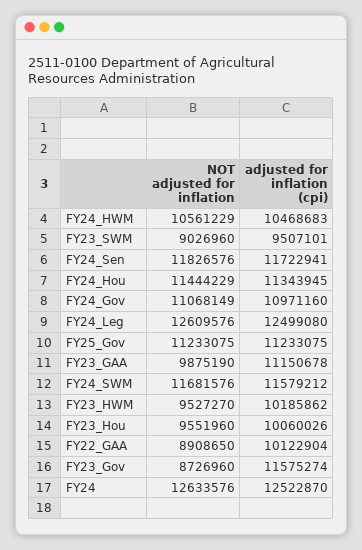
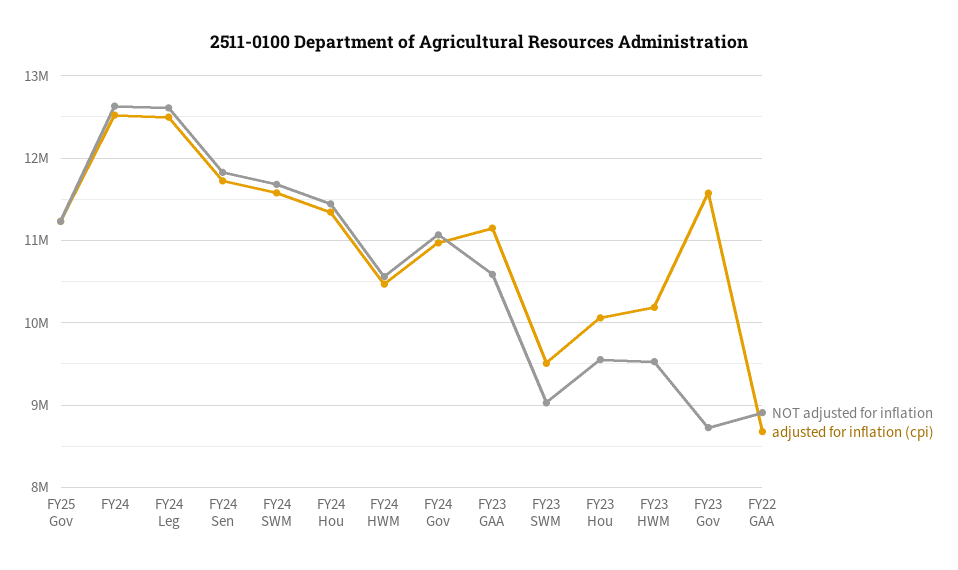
  {
    "NOT adjusted for inflation": {
      "FY24_HWM": 10561229,
      "FY23_SWM": 9026960,
      "FY24_Sen": 11826576,
      "FY24_Hou": 11444229,
      "FY24_Gov": 11068149,
      "FY24_Leg": 12609576,
      "FY25_Gov": 11233075,
-     "FY23_GAA": 9875190,
+     "FY23_GAA": 10600000,
      "FY24_SWM": 11681576,
      "FY23_HWM": 9527270,
      "FY23_Hou": 9551960,
      "FY22_GAA": 8908650,
      "FY23_Gov": 8726960,
      "FY24": 12633576
    },
    "adjusted for inflation (cpi)": {
      "FY24_HWM": 10468683,
      "FY23_SWM": 9507101,
      "FY24_Sen": 11722941,
      "FY24_Hou": 11343945,
      "FY24_Gov": 10971160,
      "FY24_Leg": 12499080,
      "FY25_Gov": 11233075,
      "FY23_GAA": 11150678,
      "FY24_SWM": 11579212,
      "FY23_HWM": 10185862,
      "FY23_Hou": 10060026,
-     "FY22_GAA": 10122904,
+     "FY22_GAA": 8700000,
      "FY23_Gov": 11575274,
      "FY24": 12522870
    }
  }

